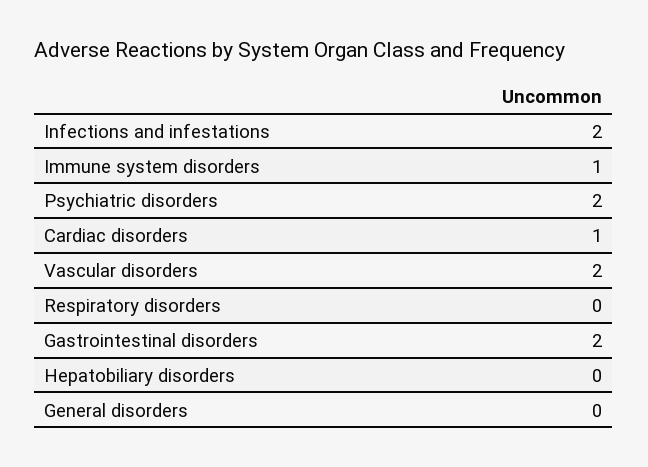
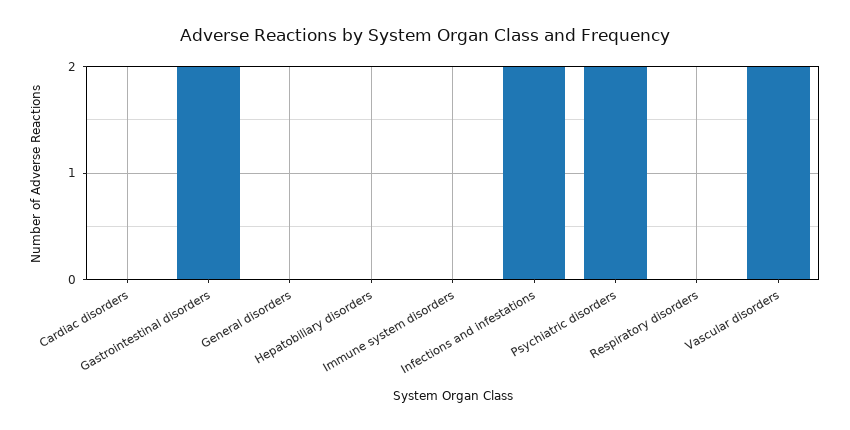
  {
    "Infections and infestations": 2,
-   "Immune system disorders": 1,
+   "Immune system disorders": 0,
    "Psychiatric disorders": 2,
-   "Cardiac disorders": 1,
+   "Cardiac disorders": 0,
    "Vascular disorders": 2,
    "Respiratory disorders": 0,
    "Gastrointestinal disorders": 2,
    "Hepatobiliary disorders": 0,
    "General disorders": 0
  }

